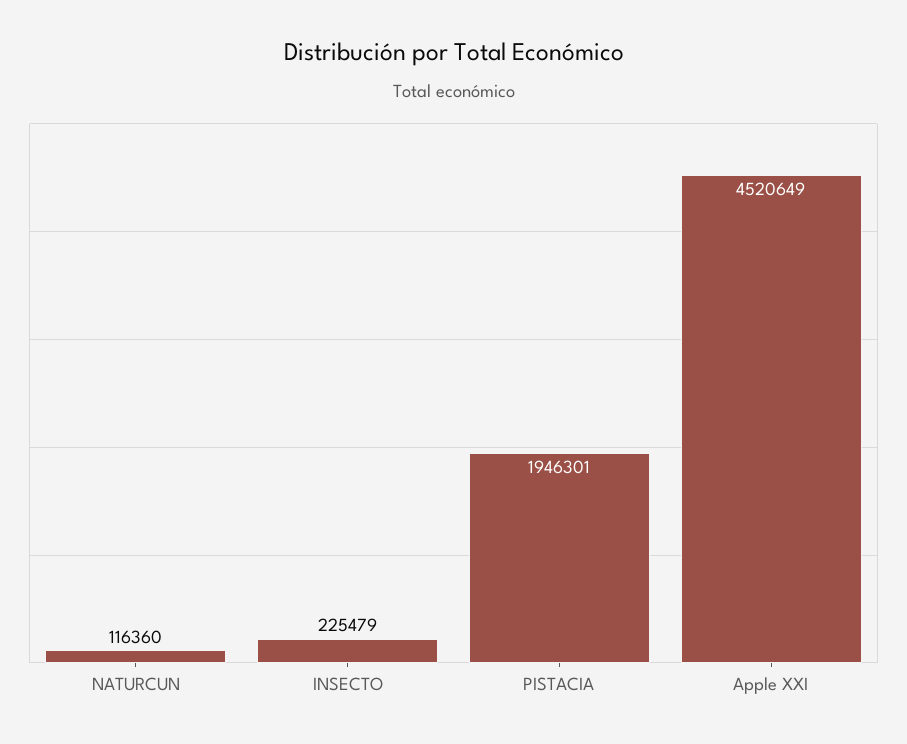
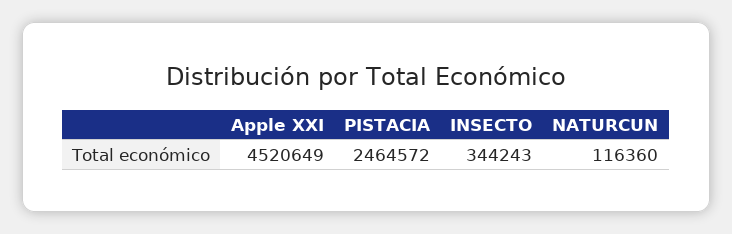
  {
    "NATURCUN": 116360,
-   "INSECTO": 225479,
+   "INSECTO": 344243,
-   "PISTACIA": 1946301,
+   "PISTACIA": 2464572,
    "Apple XXI": 4520649
  }

